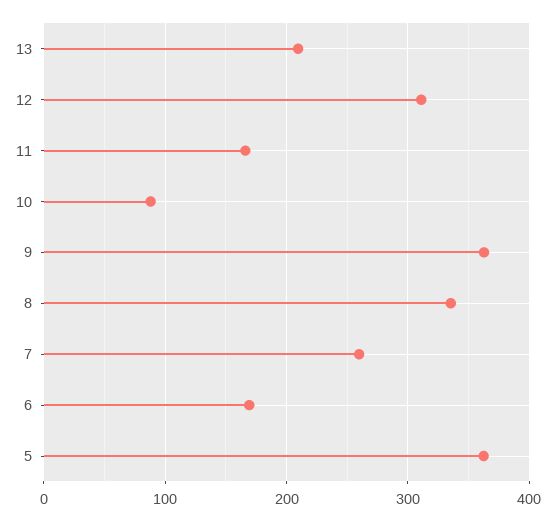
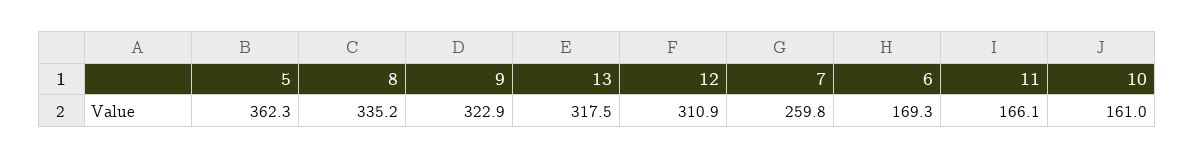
  {
-   "13": 210,
+   "13": 317.5,
    "12": 310.9,
    "11": 166.1,
-   "10": 90,
+   "10": 161,
-   "9": 360,
+   "9": 322.9,
    "8": 335.2,
    "7": 259.8,
    "6": 169.3,
    "5": 362.3
  }

